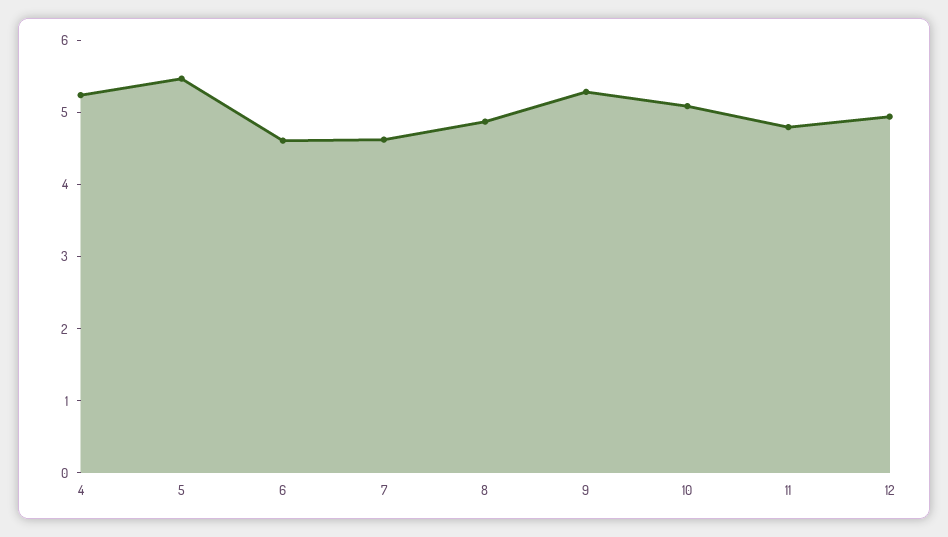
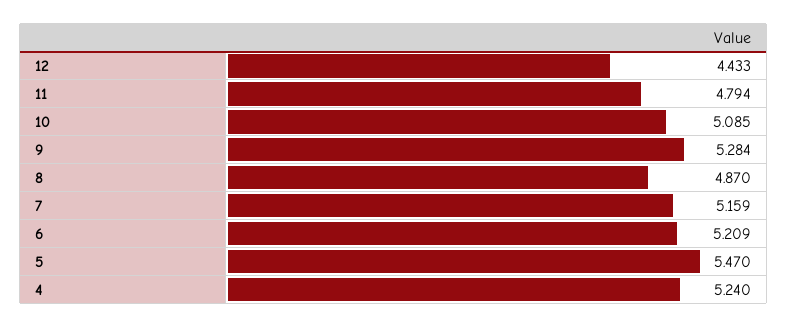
  {
    "4": 5.24,
    "5": 5.47,
-   "6": 4.6,
+   "6": 5.209,
-   "7": 4.6,
+   "7": 5.159,
    "8": 4.87,
    "9": 5.284,
    "10": 5.085,
    "11": 4.794,
-   "12": 5
+   "12": 4.433
  }

